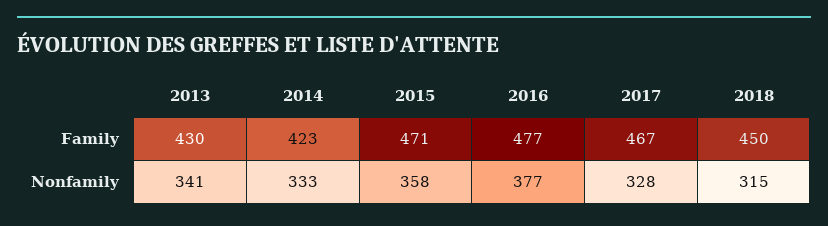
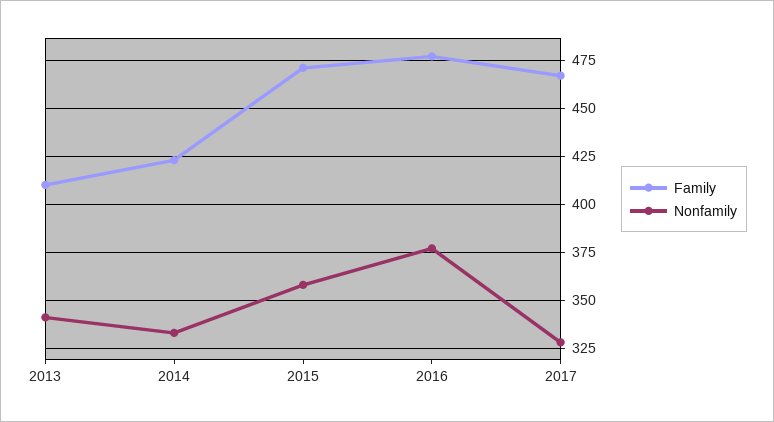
  {
    "Family": {
-     "2013": 430,
+     "2013": 410,
      "2014": 423,
      "2015": 471,
      "2016": 477,
-     "2017": 467,
+     "2017": 467
-     "2018": 450
    },
    "Nonfamily": {
      "2013": 341,
      "2014": 333,
      "2015": 358,
      "2016": 377,
-     "2017": 328,
+     "2017": 328
-     "2018": 315
    }
  }

